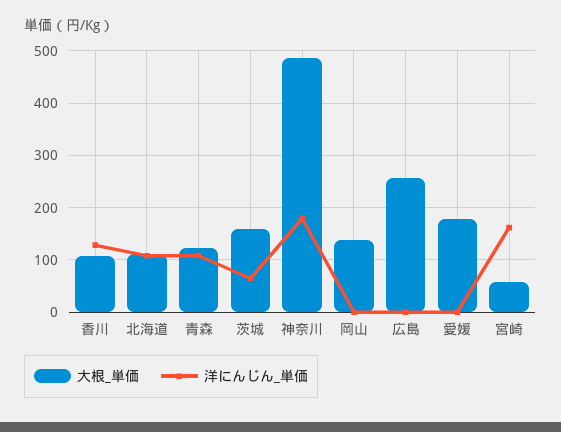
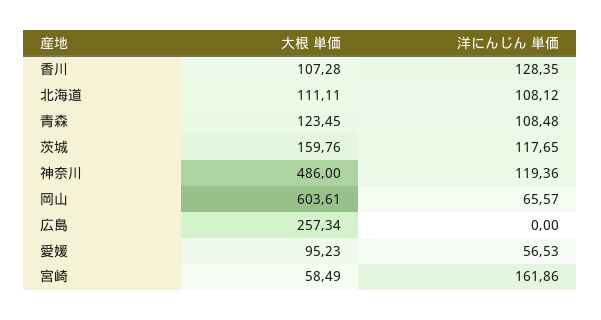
  {
    "大根_単価": {
      "香川": 107.28,
      "北海道": 111.11,
      "青森": 123.45,
      "茨城": 159.76,
      "神奈川": 486,
-     "岡山": 140,
+     "岡山": 603.61,
      "広島": 257.34,
-     "愛媛": 180,
+     "愛媛": 95.23,
      "宮崎": 58.49
    },
    "洋にんじん_単価": {
      "香川": 128.35,
      "北海道": 108.12,
      "青森": 108.48,
-     "茨城": 60,
+     "茨城": 117.65,
-     "神奈川": 180,
+     "神奈川": 119.36,
-     "岡山": 0,
+     "岡山": 65.57,
      "広島": 0,
-     "愛媛": 0,
+     "愛媛": 56.53,
      "宮崎": 161.86
    }
  }

